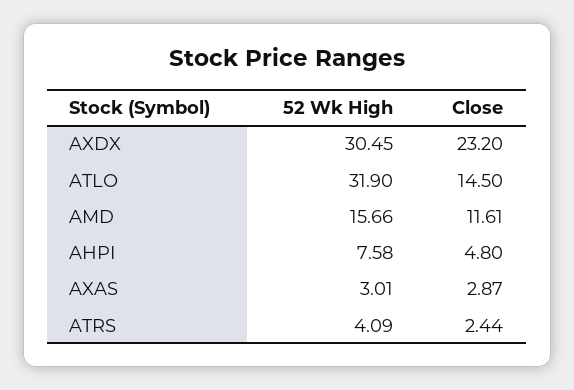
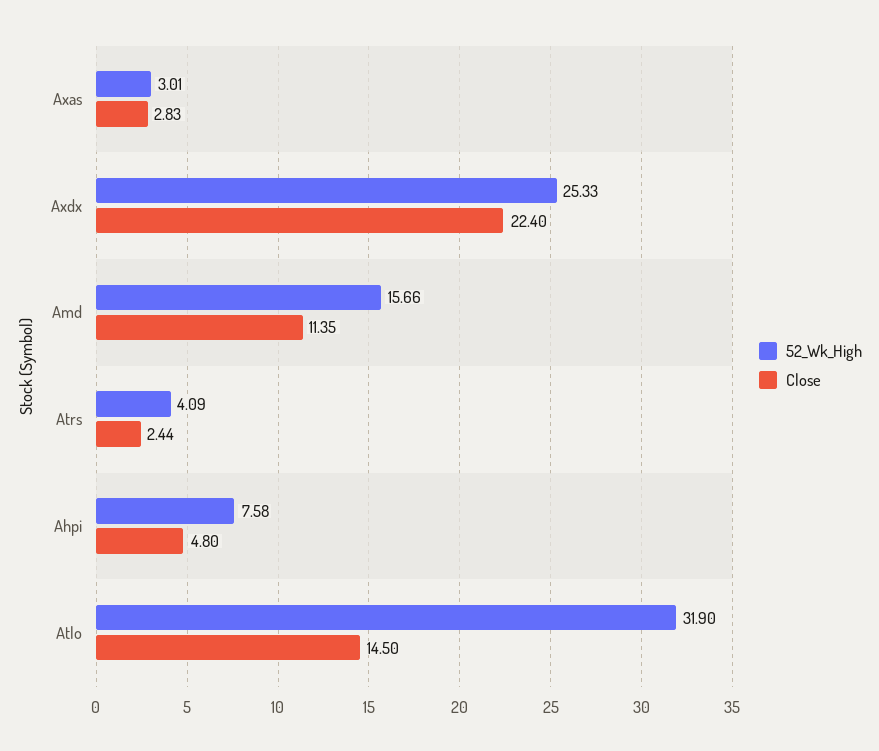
  {
    "52 Wk High": {
-     "AXDX": 30.45,
+     "AXDX": 25.33,
      "ATLO": 31.9,
      "AMD": 15.66,
      "AHPI": 7.58,
      "AXAS": 3.01,
      "ATRS": 4.09
    },
    "Close": {
-     "AXDX": 23.2,
+     "AXDX": 22.4,
      "ATLO": 14.5,
-     "AMD": 11.61,
+     "AMD": 11.35,
      "AHPI": 4.8,
-     "AXAS": 2.87,
+     "AXAS": 2.83,
      "ATRS": 2.44
    }
  }

